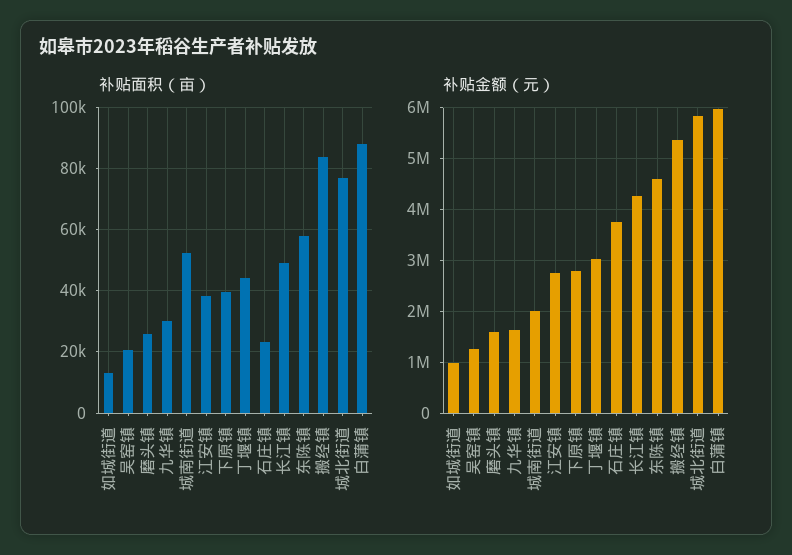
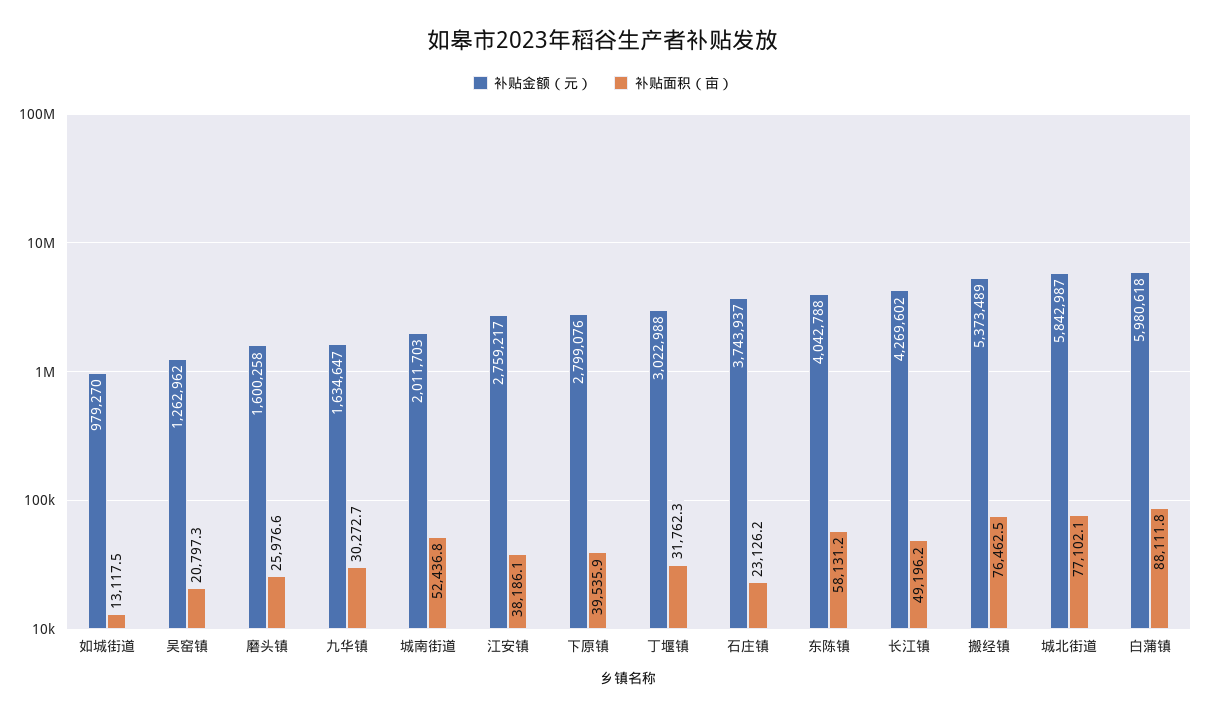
  {
    "补贴面积（亩）": {
      "如城街道": 13117.5,
      "吴窑镇": 20797.3,
      "磨头镇": 25976.6,
      "九华镇": 30272.7,
      "城南街道": 52436.8,
      "江安镇": 38186.1,
      "下原镇": 39535.9,
-     "丁堰镇": 44000,
+     "丁堰镇": 31762.3,
      "石庄镇": 23126.2,
      "长江镇": 49196.2,
      "东陈镇": 58131.2,
-     "搬经镇": 84000,
+     "搬经镇": 76462.5,
      "城北街道": 77102.1,
      "白蒲镇": 88111.8
    },
    "补贴金额（元）": {
      "如城街道": 979270,
      "吴窑镇": 1262962,
      "磨头镇": 1600258,
      "九华镇": 1634647,
      "城南街道": 2011703,
      "江安镇": 2759217,
      "下原镇": 2799076,
      "丁堰镇": 3022988,
      "石庄镇": 3743937,
      "长江镇": 4269602,
-     "东陈镇": 4600000,
+     "东陈镇": 4042788,
      "搬经镇": 5373489,
      "城北街道": 5842987,
      "白蒲镇": 5980618
    }
  }

